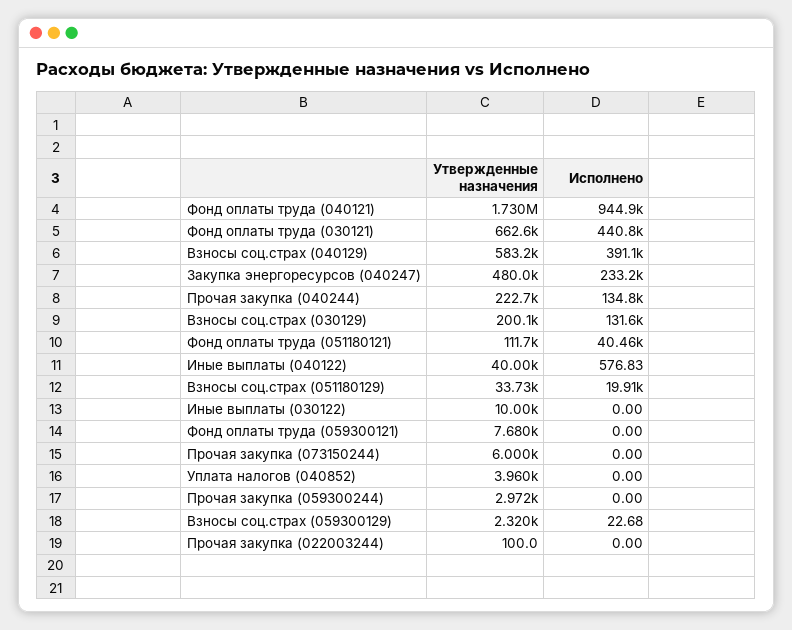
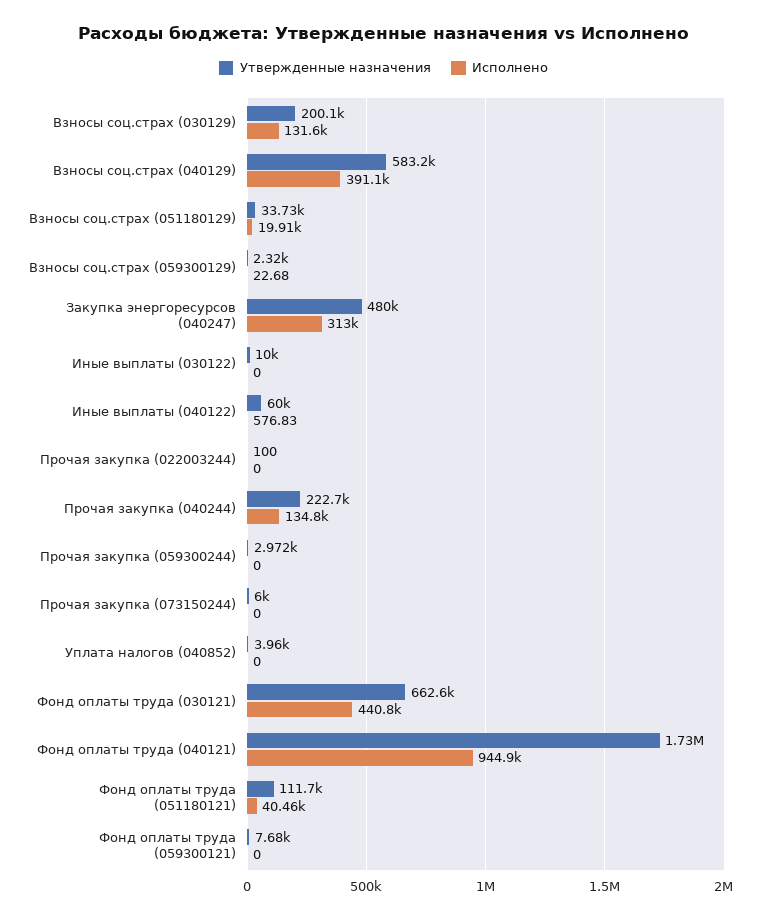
  {
    "Утвержденные назначения": {
      "Фонд оплаты труда (040121)": 1730000,
      "Фонд оплаты труда (030121)": 662600,
      "Взносы соц.страх (040129)": 583200,
      "Закупка энергоресурсов (040247)": 480000,
      "Прочая закупка (040244)": 222700,
      "Взносы соц.страх (030129)": 200100,
      "Фонд оплаты труда (051180121)": 111700,
-     "Иные выплаты (040122)": 40000,
+     "Иные выплаты (040122)": 60000,
      "Взносы соц.страх (051180129)": 33730,
      "Иные выплаты (030122)": 10000,
      "Фонд оплаты труда (059300121)": 7680,
      "Прочая закупка (073150244)": 6000,
      "Уплата налогов (040852)": 3960,
      "Прочая закупка (059300244)": 2972,
      "Взносы соц.страх (059300129)": 2320,
      "Прочая закупка (022003244)": 100
    },
    "Исполнено": {
      "Фонд оплаты труда (040121)": 944900,
      "Фонд оплаты труда (030121)": 440800,
      "Взносы соц.страх (040129)": 391100,
-     "Закупка энергоресурсов (040247)": 233200,
+     "Закупка энергоресурсов (040247)": 313000,
      "Прочая закупка (040244)": 134800,
      "Взносы соц.страх (030129)": 131600,
      "Фонд оплаты труда (051180121)": 40460,
      "Иные выплаты (040122)": 576.83,
      "Взносы соц.страх (051180129)": 19910,
      "Иные выплаты (030122)": 0,
      "Фонд оплаты труда (059300121)": 0,
      "Прочая закупка (073150244)": 0,
      "Уплата налогов (040852)": 0,
      "Прочая закупка (059300244)": 0,
      "Взносы соц.страх (059300129)": 22.68,
      "Прочая закупка (022003244)": 0
    }
  }

